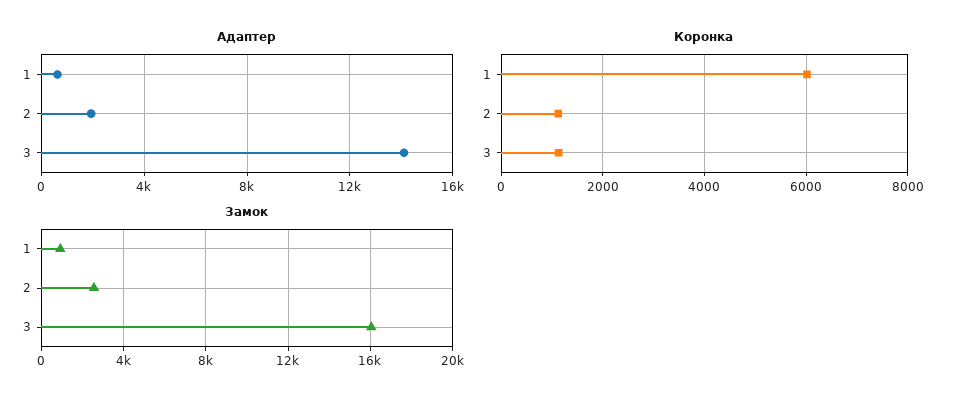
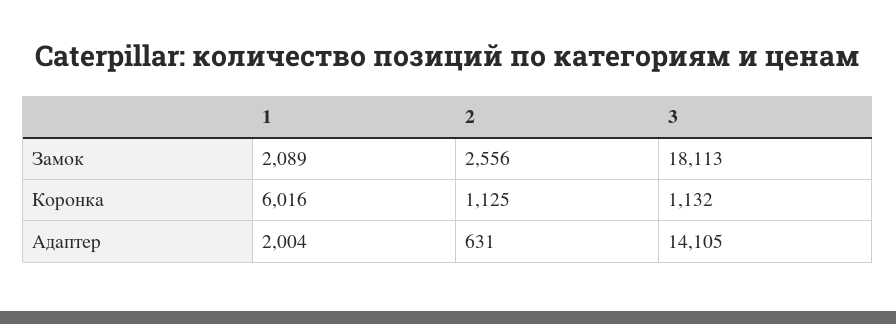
  {
    "Адаптер": {
-     "1": 500,
+     "1": 2004,
-     "2": 2000,
+     "2": 631,
      "3": 14105
    },
    "Коронка": {
      "1": 6016,
      "2": 1125,
      "3": 1132
    },
    "Замок": {
-     "1": 1000,
+     "1": 2089,
      "2": 2556,
-     "3": 16000
+     "3": 18113
    }
  }

